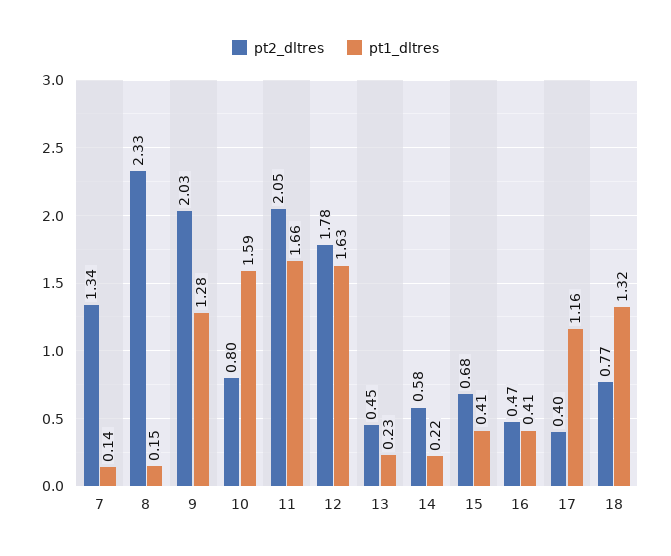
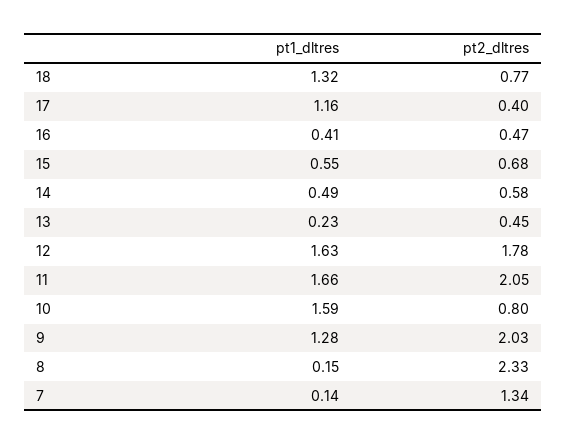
  {
    "pt2_dltres": {
      "7": 1.34,
      "8": 2.33,
      "9": 2.03,
      "10": 0.8,
      "11": 2.05,
      "12": 1.78,
      "13": 0.45,
      "14": 0.58,
      "15": 0.68,
      "16": 0.47,
      "17": 0.4,
      "18": 0.77
    },
    "pt1_dltres": {
      "7": 0.14,
      "8": 0.15,
      "9": 1.28,
      "10": 1.59,
      "11": 1.66,
      "12": 1.63,
      "13": 0.23,
-     "14": 0.22,
+     "14": 0.49,
-     "15": 0.41,
+     "15": 0.55,
      "16": 0.41,
      "17": 1.16,
      "18": 1.32
    }
  }

